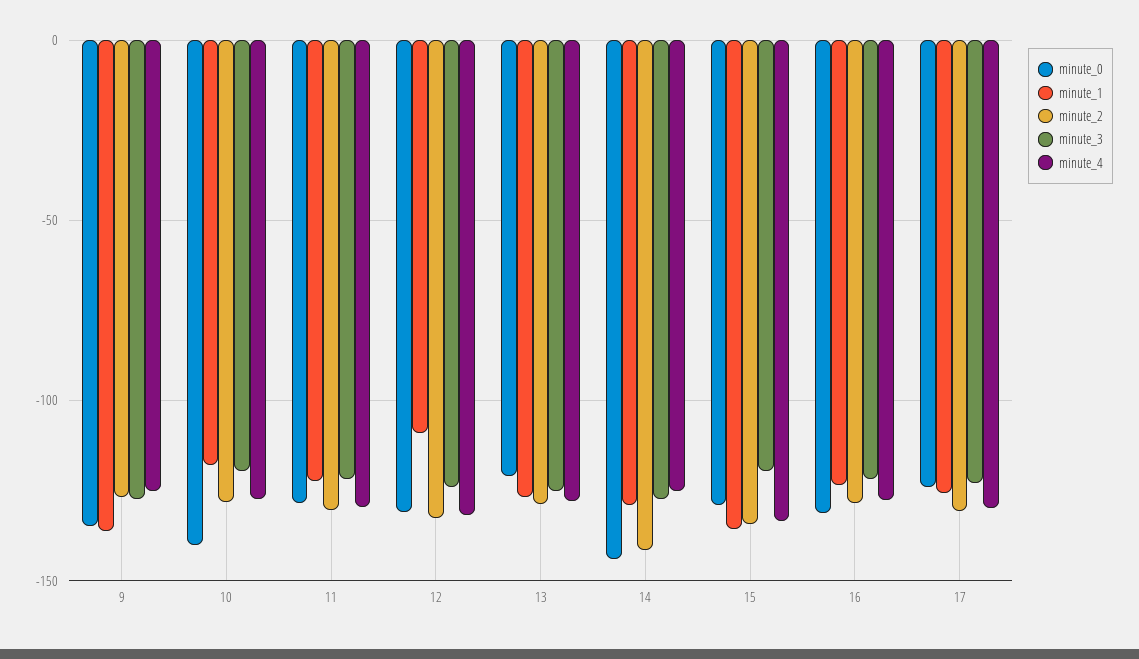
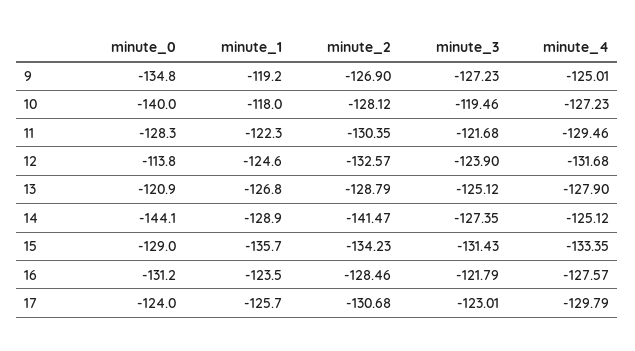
  {
    "minute_0": {
      "9": -134.8,
      "10": -140,
      "11": -128.3,
-     "12": -130,
+     "12": -113.8,
      "13": -120.9,
      "14": -144.1,
      "15": -129,
      "16": -131.2,
      "17": -124
    },
    "minute_1": {
-     "9": -135,
+     "9": -119.2,
      "10": -118,
      "11": -122.3,
-     "12": -110,
+     "12": -124.6,
      "13": -126.8,
      "14": -128.9,
      "15": -135.7,
      "16": -123.5,
      "17": -125.7
    },
    "minute_2": {
      "9": -126.9,
      "10": -128.12,
      "11": -130.35,
      "12": -132.57,
      "13": -128.79,
      "14": -141.47,
      "15": -134.23,
      "16": -128.46,
      "17": -130.68
    },
    "minute_3": {
      "9": -127.23,
      "10": -119.46,
      "11": -121.68,
      "12": -123.9,
      "13": -125.12,
      "14": -127.35,
-     "15": -120,
+     "15": -131.43,
      "16": -121.79,
      "17": -123.01
    },
    "minute_4": {
      "9": -125.01,
      "10": -127.23,
      "11": -129.46,
      "12": -131.68,
      "13": -127.9,
      "14": -125.12,
      "15": -133.35,
      "16": -127.57,
      "17": -129.79
    }
  }

